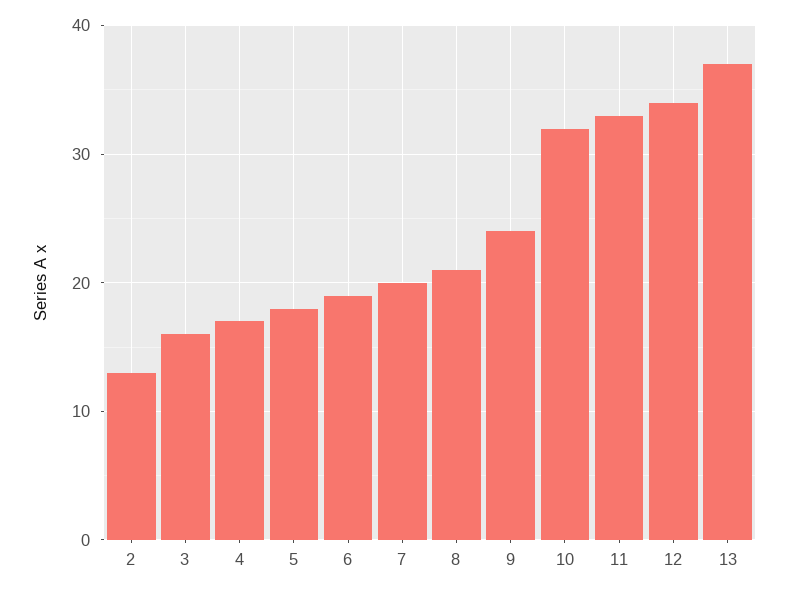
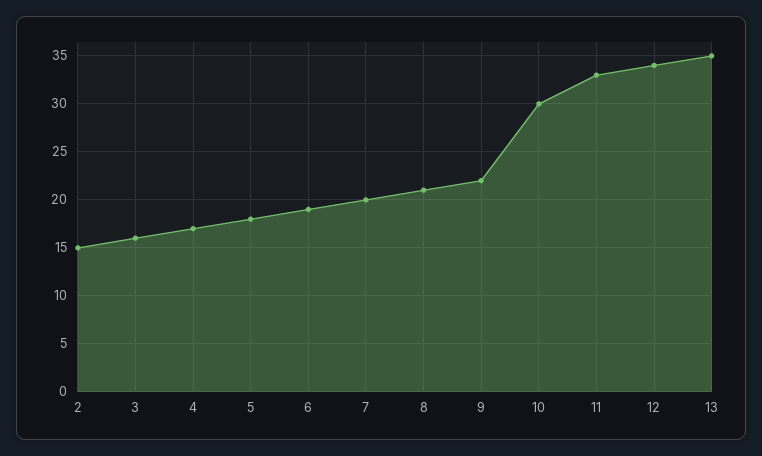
  {
-   "2": 13,
+   "2": 15,
    "3": 16,
    "4": 17,
    "5": 18,
    "6": 19,
    "7": 20,
    "8": 21,
-   "9": 24,
+   "9": 22,
-   "10": 32,
+   "10": 30,
    "11": 33,
    "12": 34,
-   "13": 37
+   "13": 35
  }

